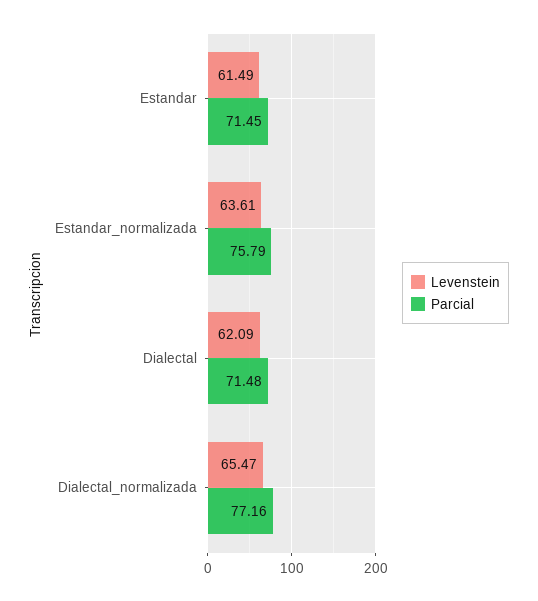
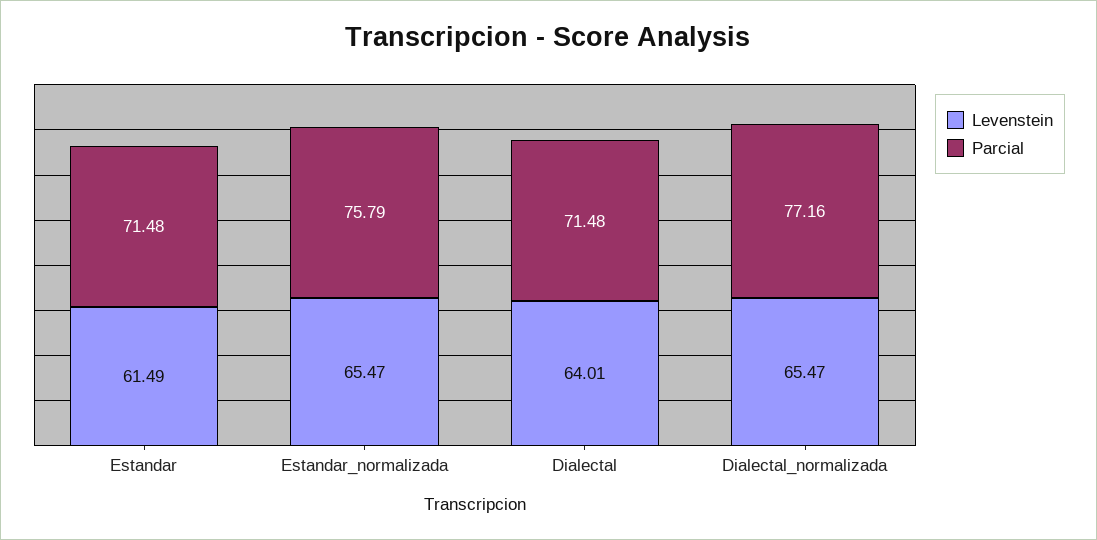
  {
    "Levenstein": {
      "Estandar": 61.49,
-     "Estandar_normalizada": 63.61,
+     "Estandar_normalizada": 65.47,
-     "Dialectal": 62.09,
+     "Dialectal": 64.01,
      "Dialectal_normalizada": 65.47
    },
    "Parcial": {
-     "Estandar": 71.45,
+     "Estandar": 71.48,
      "Estandar_normalizada": 75.79,
      "Dialectal": 71.48,
      "Dialectal_normalizada": 77.16
    }
  }

